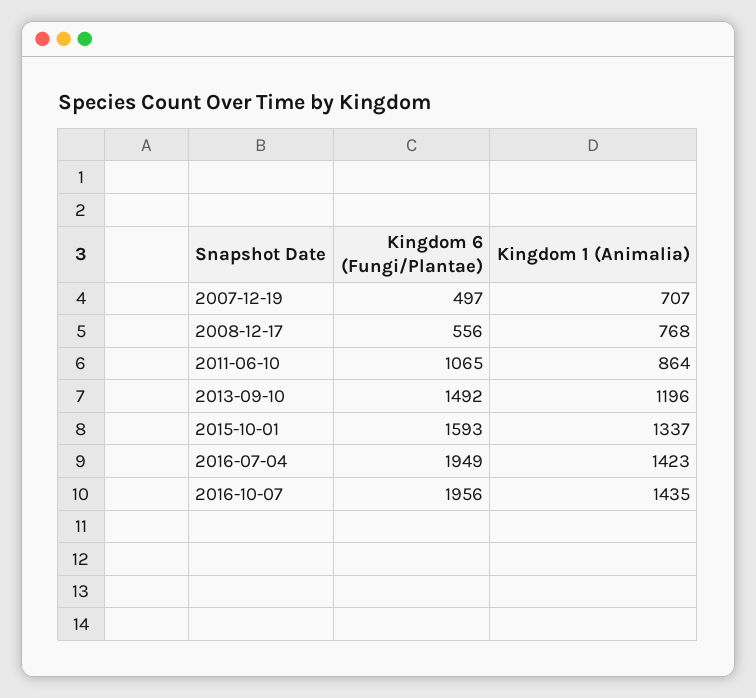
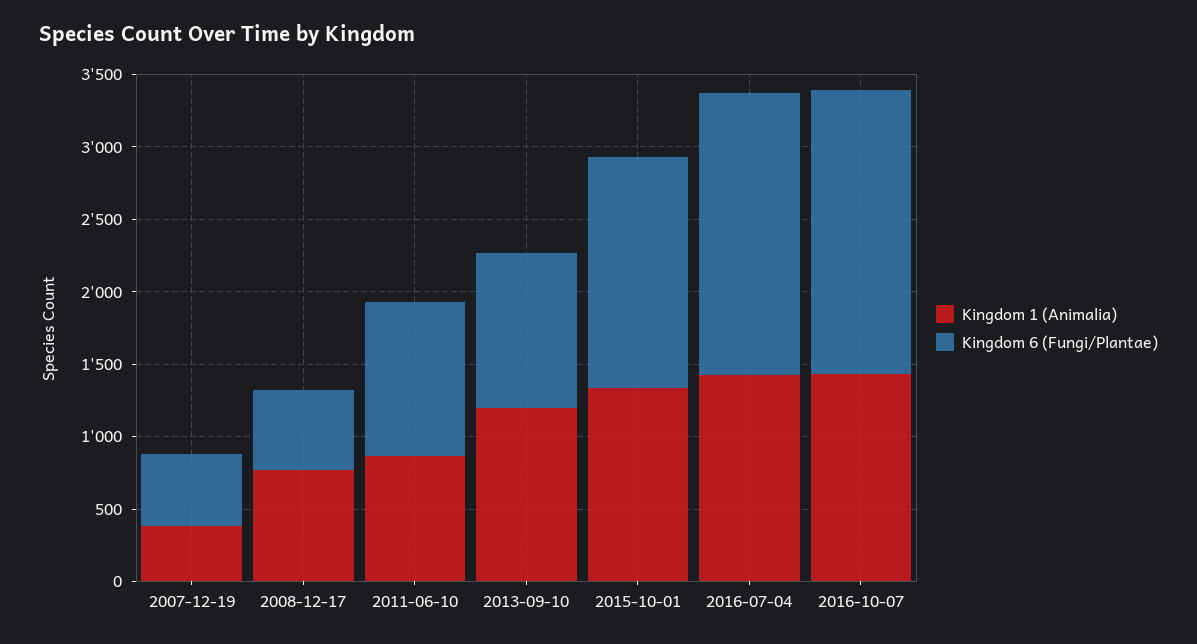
  {
    "Kingdom 6 (Fungi/Plantae)": {
      "2007-12-19": 497,
      "2008-12-17": 556,
      "2011-06-10": 1065,
-     "2013-09-10": 1492,
+     "2013-09-10": 1100,
      "2015-10-01": 1593,
      "2016-07-04": 1949,
      "2016-10-07": 1956
    },
    "Kingdom 1 (Animalia)": {
-     "2007-12-19": 707,
+     "2007-12-19": 400,
      "2008-12-17": 768,
      "2011-06-10": 864,
      "2013-09-10": 1196,
      "2015-10-01": 1337,
      "2016-07-04": 1423,
      "2016-10-07": 1435
    }
  }

